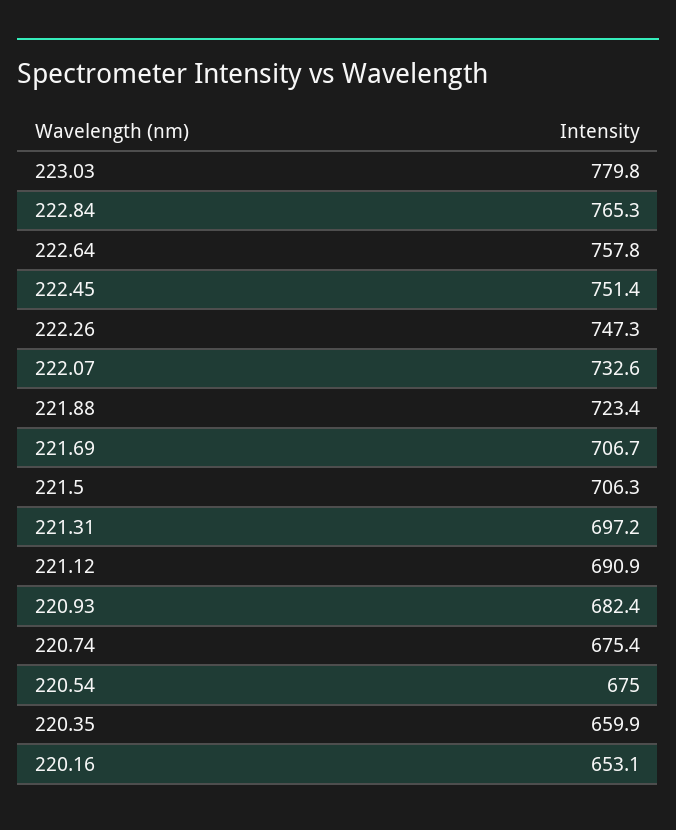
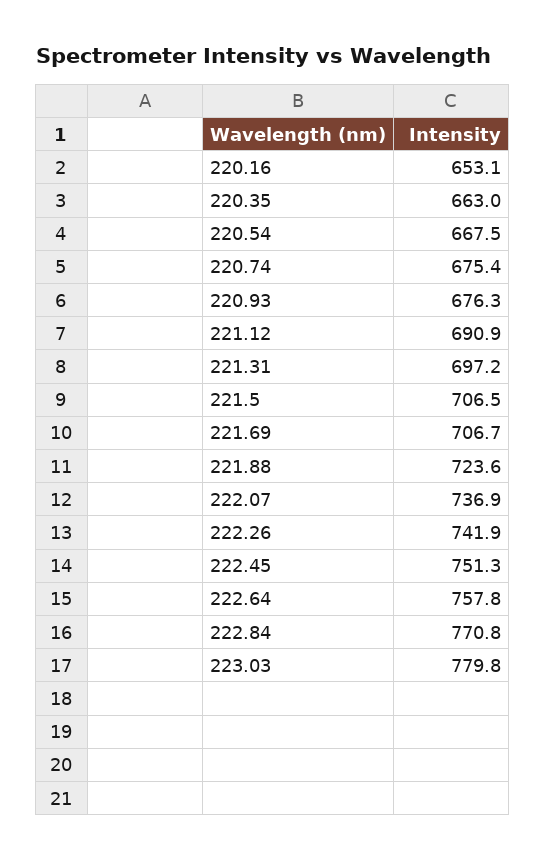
  {
    "223.03": 779.8,
-   "222.84": 765.3,
+   "222.84": 770.8,
    "222.64": 757.8,
-   "222.45": 751.4,
+   "222.45": 751.3,
-   "222.26": 747.3,
+   "222.26": 741.9,
-   "222.07": 732.6,
+   "222.07": 736.9,
-   "221.88": 723.4,
+   "221.88": 723.6,
    "221.69": 706.7,
-   "221.5": 706.3,
+   "221.5": 706.5,
    "221.31": 697.2,
    "221.12": 690.9,
-   "220.93": 682.4,
+   "220.93": 676.3,
    "220.74": 675.4,
-   "220.54": 675,
+   "220.54": 667.5,
-   "220.35": 659.9,
+   "220.35": 663,
    "220.16": 653.1
  }

